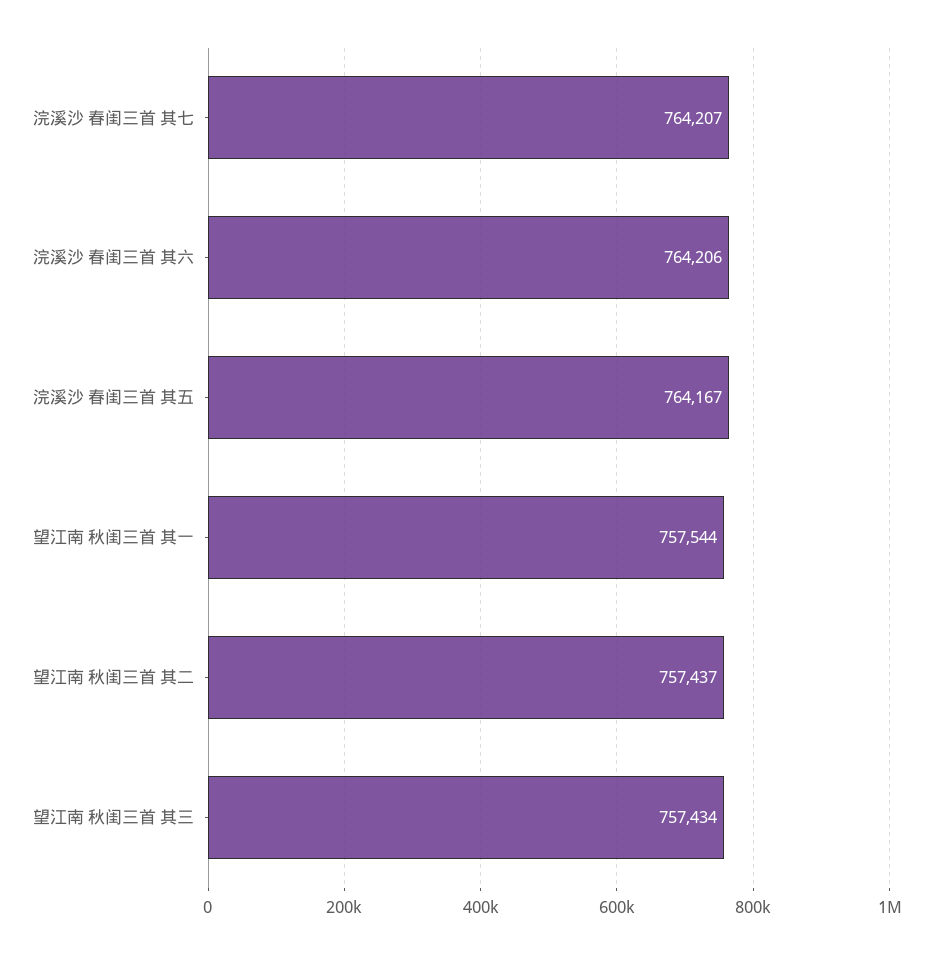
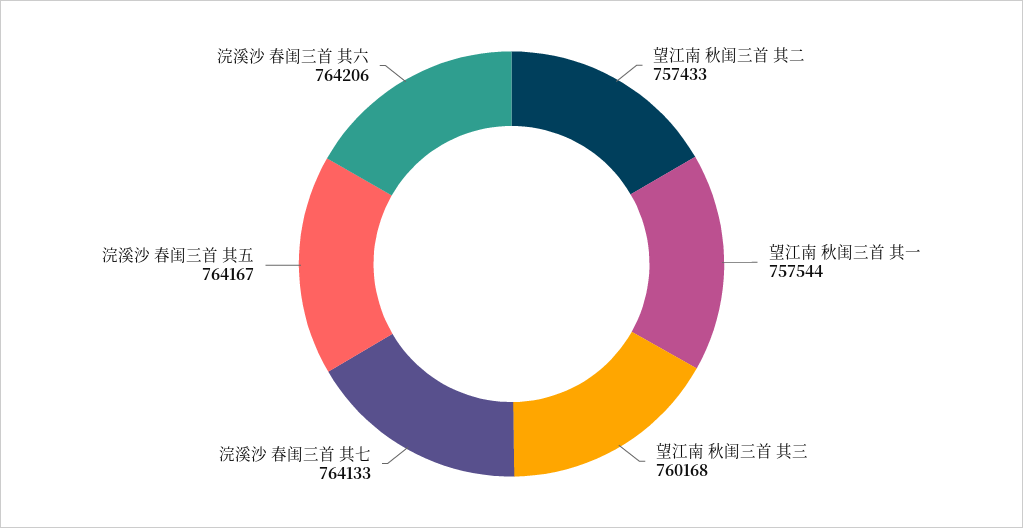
  {
-   "浣溪沙 春闺三首 其七": 764207,
+   "浣溪沙 春闺三首 其七": 764133,
    "浣溪沙 春闺三首 其六": 764206,
    "浣溪沙 春闺三首 其五": 764167,
    "望江南 秋闺三首 其一": 757544,
-   "望江南 秋闺三首 其二": 757437,
+   "望江南 秋闺三首 其二": 757433,
-   "望江南 秋闺三首 其三": 757434
+   "望江南 秋闺三首 其三": 760168
  }

